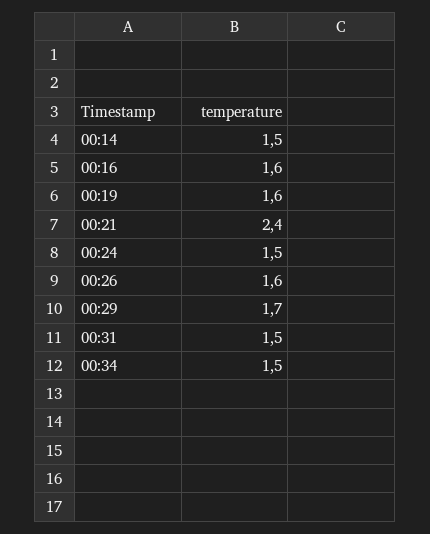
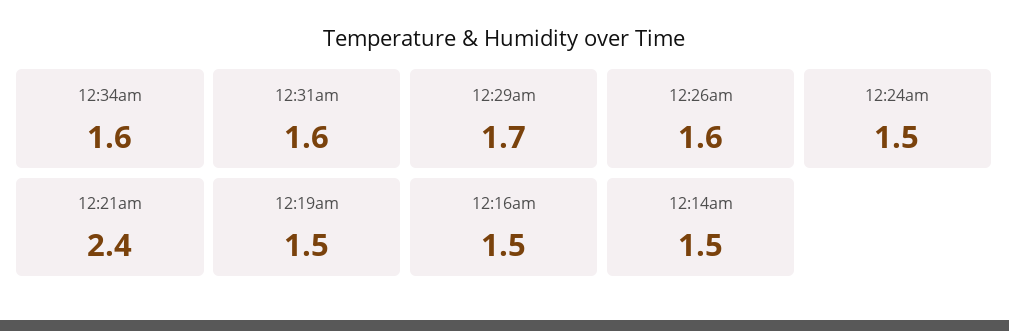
  {
    "00:14": 1.5,
-   "00:16": 1.6,
+   "00:16": 1.5,
-   "00:19": 1.6,
+   "00:19": 1.5,
    "00:21": 2.4,
    "00:24": 1.5,
    "00:26": 1.6,
    "00:29": 1.7,
-   "00:31": 1.5,
+   "00:31": 1.6,
-   "00:34": 1.5
+   "00:34": 1.6
  }

